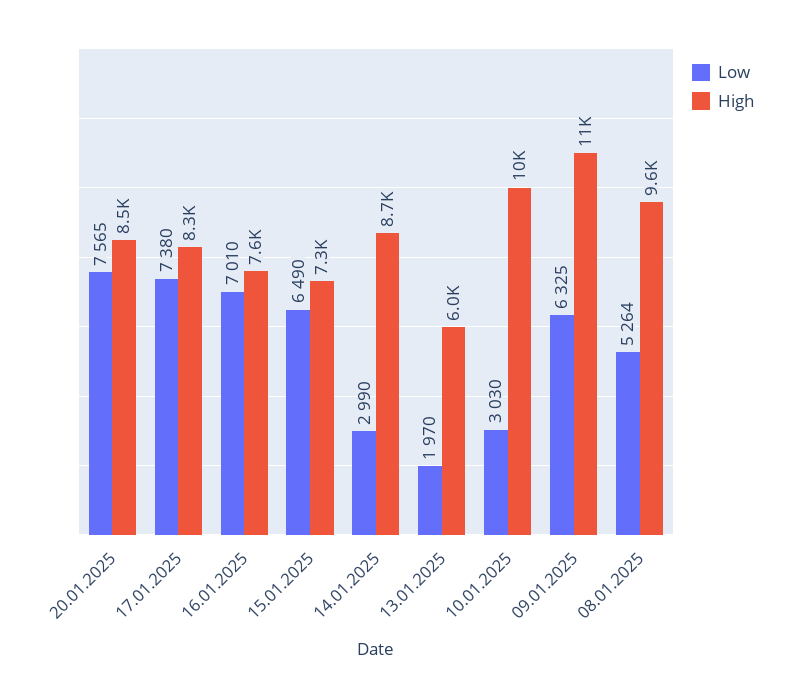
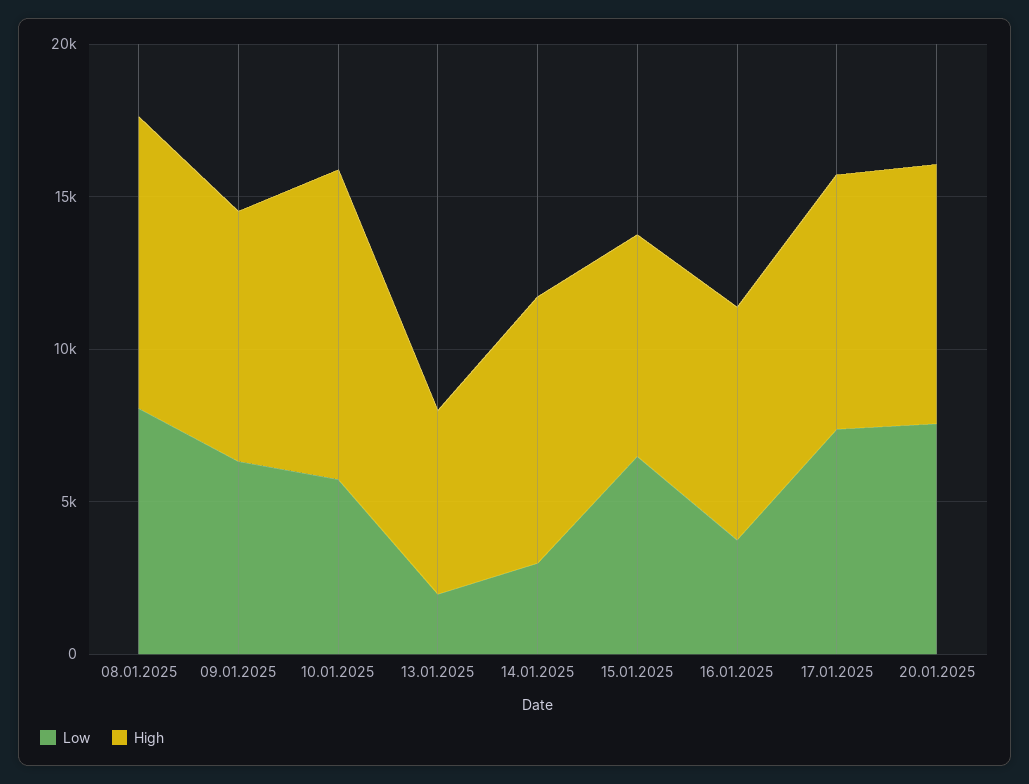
  {
    "Low": {
      "20.01.2025": 7565,
      "17.01.2025": 7380,
-     "16.01.2025": 7010,
+     "16.01.2025": 4000,
      "15.01.2025": 6490,
      "14.01.2025": 2990,
      "13.01.2025": 1970,
-     "10.01.2025": 3030,
+     "10.01.2025": 6000,
      "09.01.2025": 6325,
-     "08.01.2025": 5264
+     "08.01.2025": 8000
    },
    "High": {
      "20.01.2025": 8500,
      "17.01.2025": 8300,
      "16.01.2025": 7600,
      "15.01.2025": 7300,
      "14.01.2025": 8700,
      "13.01.2025": 6000,
      "10.01.2025": 10000,
-     "09.01.2025": 11000,
+     "09.01.2025": 8000,
      "08.01.2025": 9600
    }
  }

